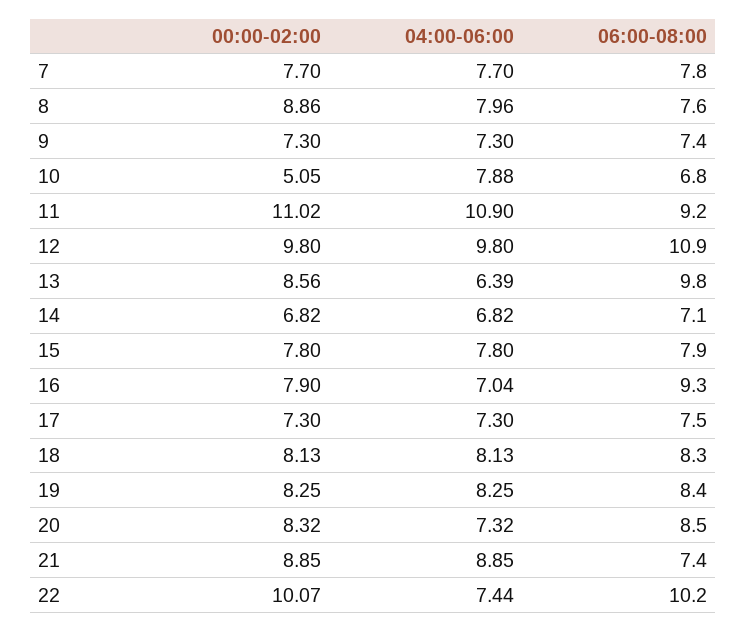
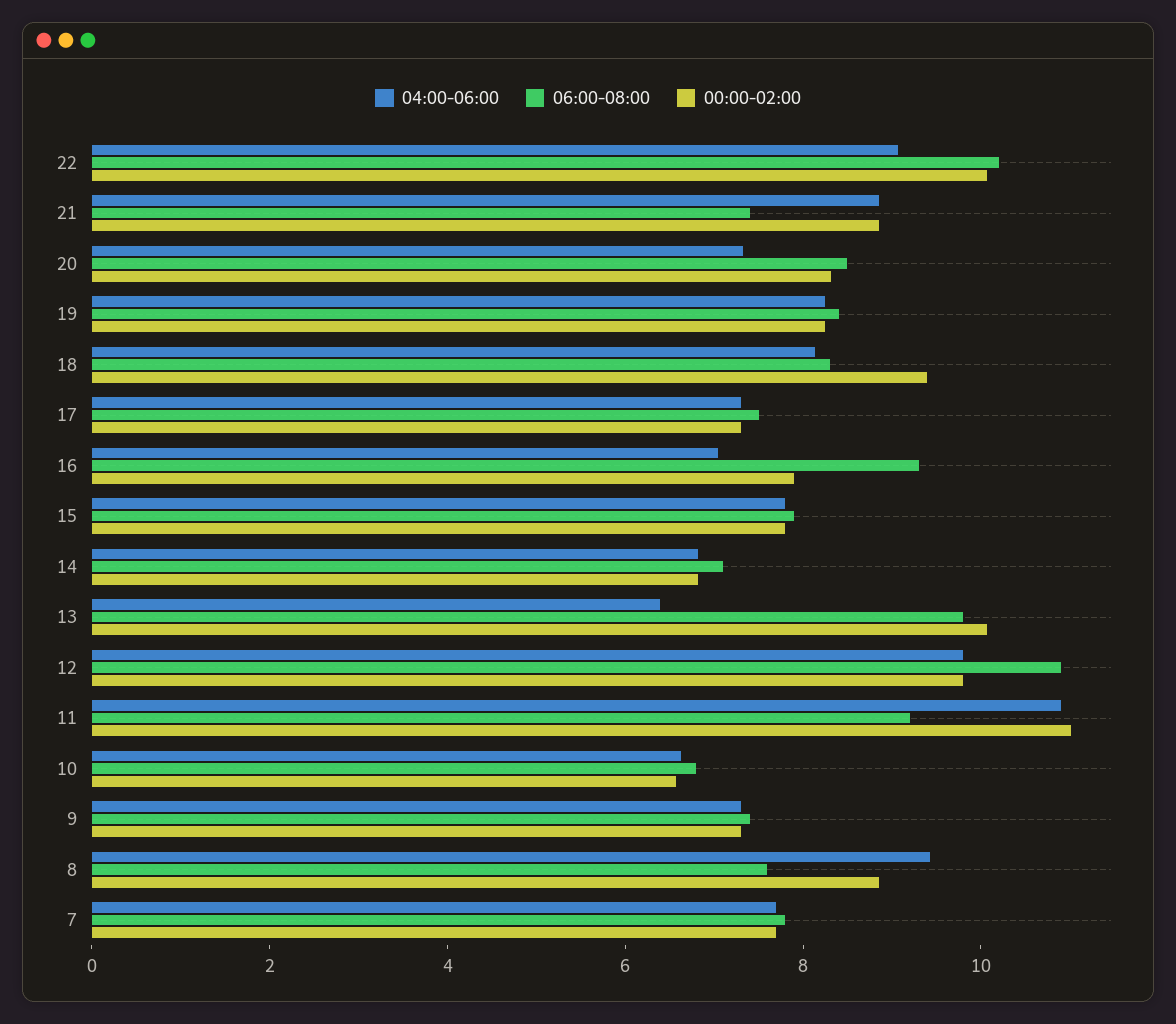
  {
    "00:00-02:00": {
      "7": 7.7,
      "8": 8.86,
      "9": 7.3,
-     "10": 5.05,
+     "10": 6.5,
      "11": 11.02,
      "12": 9.8,
-     "13": 8.56,
+     "13": 10,
      "14": 6.82,
      "15": 7.8,
      "16": 7.9,
      "17": 7.3,
-     "18": 8.13,
+     "18": 9.5,
      "19": 8.25,
      "20": 8.32,
      "21": 8.85,
      "22": 10.07
    },
    "04:00-06:00": {
      "7": 7.7,
-     "8": 7.96,
+     "8": 9.5,
      "9": 7.3,
-     "10": 7.88,
+     "10": 6.5,
      "11": 10.9,
      "12": 9.8,
      "13": 6.39,
      "14": 6.82,
      "15": 7.8,
      "16": 7.04,
      "17": 7.3,
      "18": 8.13,
      "19": 8.25,
      "20": 7.32,
      "21": 8.85,
-     "22": 7.44
+     "22": 9
    },
    "06:00-08:00": {
      "7": 7.8,
      "8": 7.6,
      "9": 7.4,
      "10": 6.8,
      "11": 9.2,
      "12": 10.9,
      "13": 9.8,
      "14": 7.1,
      "15": 7.9,
      "16": 9.3,
      "17": 7.5,
      "18": 8.3,
      "19": 8.4,
      "20": 8.5,
      "21": 7.4,
      "22": 10.2
    }
  }

